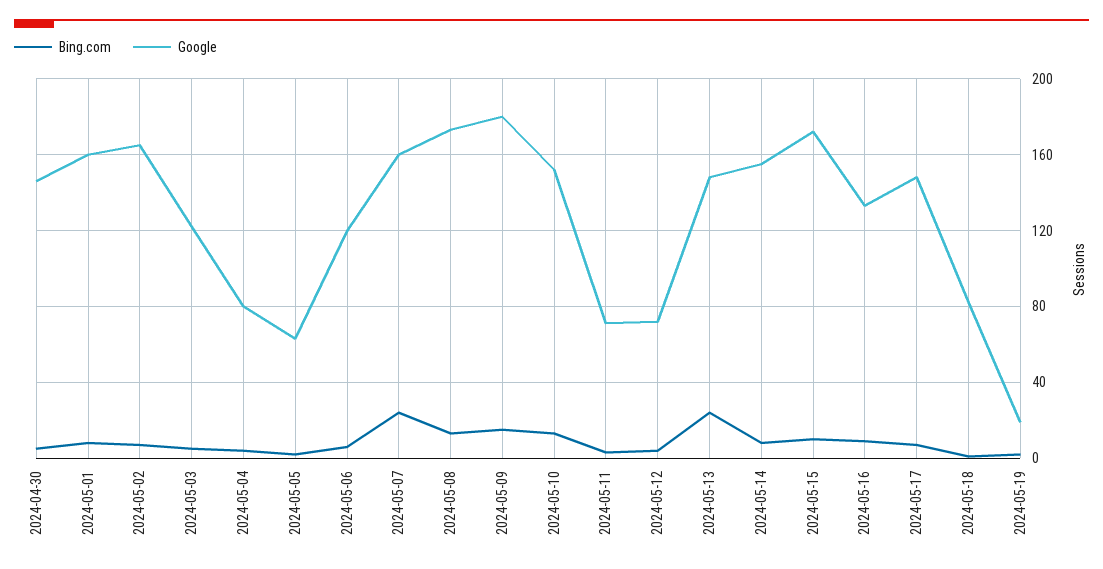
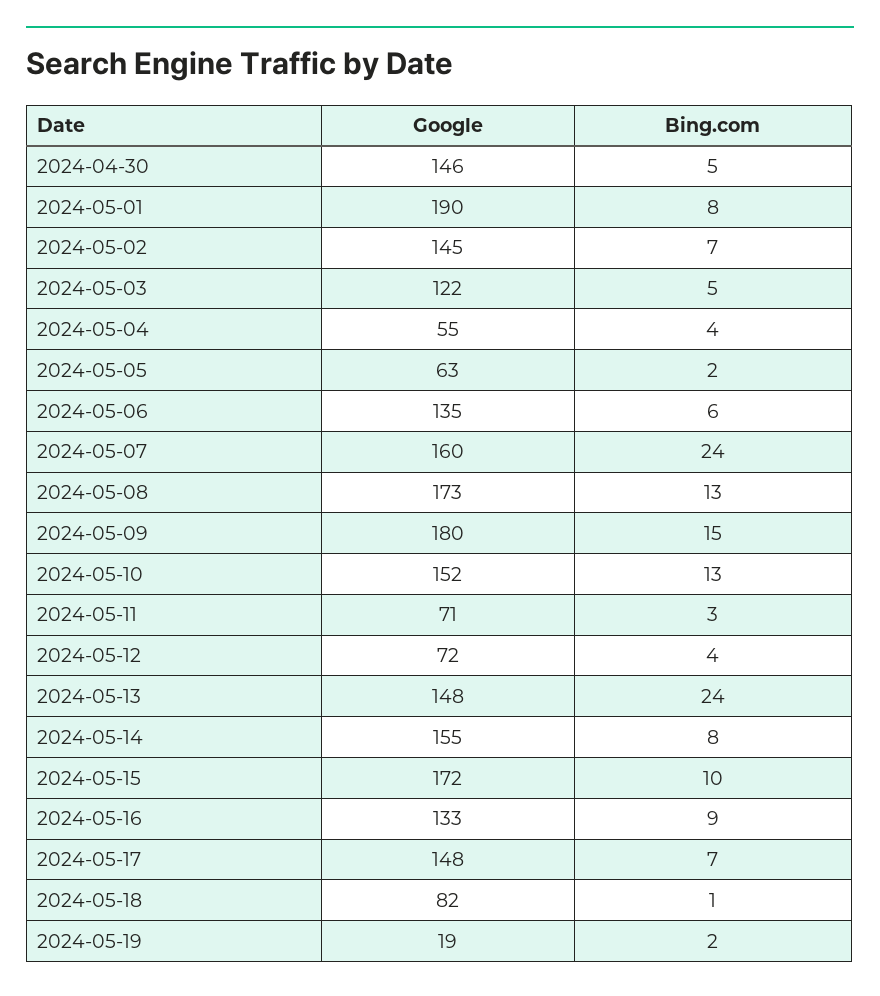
  {
    "Bing.com": {
      "2024-04-30": 5,
      "2024-05-01": 8,
      "2024-05-02": 7,
      "2024-05-03": 5,
      "2024-05-04": 4,
      "2024-05-05": 2,
      "2024-05-06": 6,
      "2024-05-07": 24,
      "2024-05-08": 13,
      "2024-05-09": 15,
      "2024-05-10": 13,
      "2024-05-11": 3,
      "2024-05-12": 4,
      "2024-05-13": 24,
      "2024-05-14": 8,
      "2024-05-15": 10,
      "2024-05-16": 9,
      "2024-05-17": 7,
      "2024-05-18": 1,
      "2024-05-19": 2
    },
    "Google": {
      "2024-04-30": 146,
-     "2024-05-01": 160,
+     "2024-05-01": 190,
-     "2024-05-02": 165,
+     "2024-05-02": 145,
      "2024-05-03": 122,
-     "2024-05-04": 80,
+     "2024-05-04": 55,
      "2024-05-05": 63,
-     "2024-05-06": 120,
+     "2024-05-06": 135,
      "2024-05-07": 160,
      "2024-05-08": 173,
      "2024-05-09": 180,
      "2024-05-10": 152,
      "2024-05-11": 71,
      "2024-05-12": 72,
      "2024-05-13": 148,
      "2024-05-14": 155,
      "2024-05-15": 172,
      "2024-05-16": 133,
      "2024-05-17": 148,
      "2024-05-18": 82,
      "2024-05-19": 19
    }
  }

